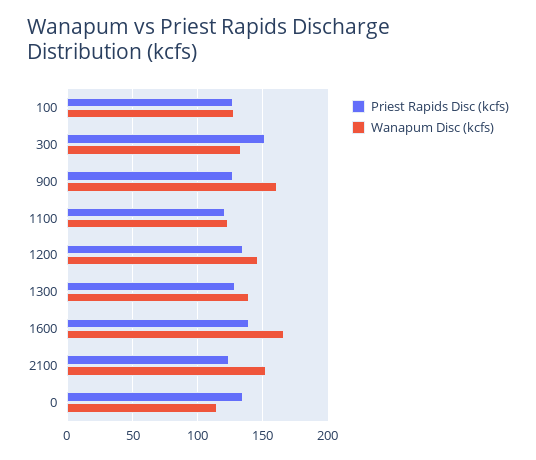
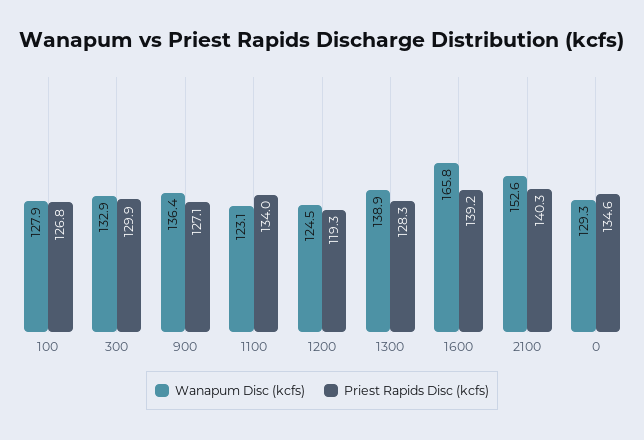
  {
    "Priest Rapids Disc (kcfs)": {
      "100": 126.8,
-     "300": 150,
+     "300": 129.9,
      "900": 127.1,
-     "1100": 120,
+     "1100": 134,
-     "1200": 135,
+     "1200": 119.3,
      "1300": 128.3,
      "1600": 139.2,
-     "2100": 125,
+     "2100": 140.3,
      "0": 134.6
    },
    "Wanapum Disc (kcfs)": {
      "100": 127.9,
      "300": 132.9,
-     "900": 160,
+     "900": 136.4,
      "1100": 123.1,
-     "1200": 145,
+     "1200": 124.5,
      "1300": 138.9,
      "1600": 165.8,
      "2100": 152.6,
-     "0": 115
+     "0": 129.3
    }
  }

